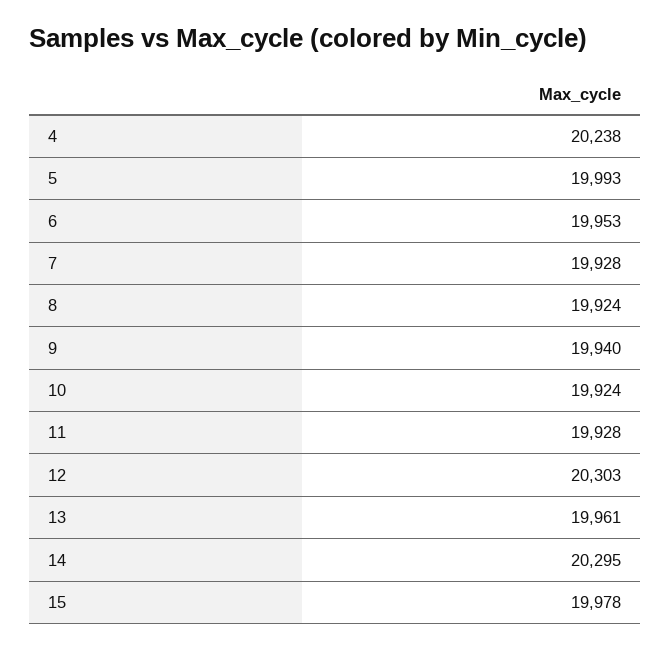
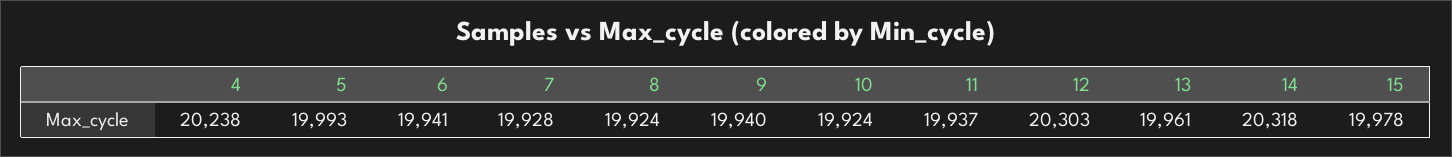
  {
    "4": 20238,
    "5": 19993,
-   "6": 19953,
+   "6": 19941,
    "7": 19928,
    "8": 19924,
    "9": 19940,
    "10": 19924,
-   "11": 19928,
+   "11": 19937,
    "12": 20303,
    "13": 19961,
-   "14": 20295,
+   "14": 20318,
    "15": 19978
  }

